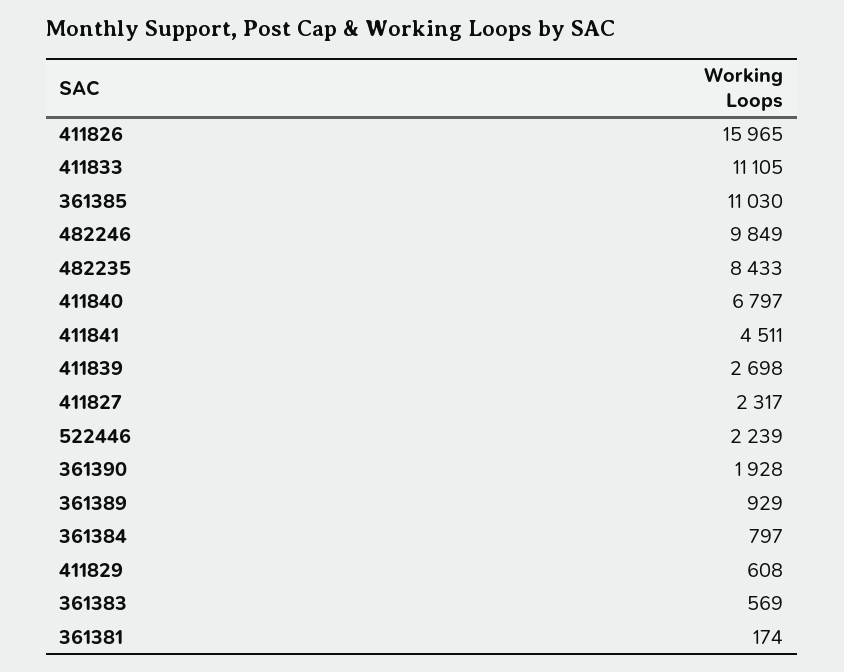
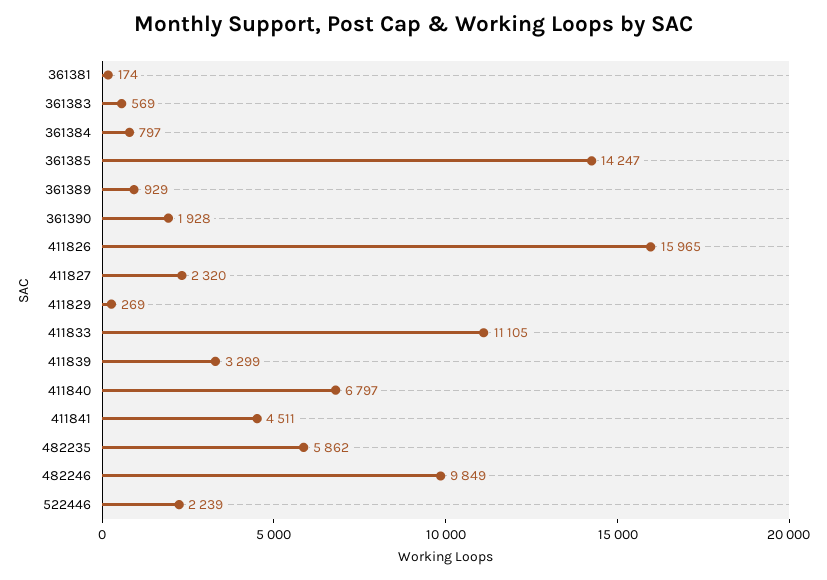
  {
    "411826": 15965,
    "411833": 11105,
-   "361385": 11030,
+   "361385": 14247,
    "482246": 9849,
-   "482235": 8433,
+   "482235": 5862,
    "411840": 6797,
    "411841": 4511,
-   "411839": 2698,
+   "411839": 3299,
-   "411827": 2317,
+   "411827": 2320,
    "522446": 2239,
    "361390": 1928,
    "361389": 929,
    "361384": 797,
-   "411829": 608,
+   "411829": 269,
    "361383": 569,
    "361381": 174
  }

